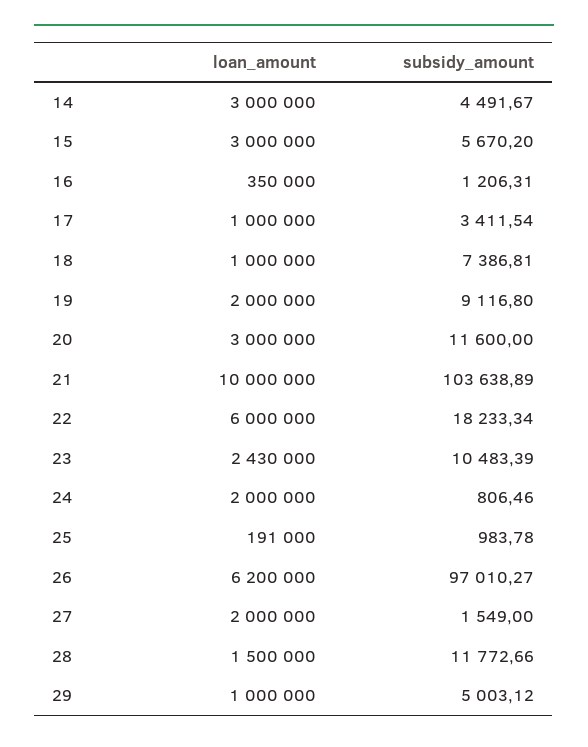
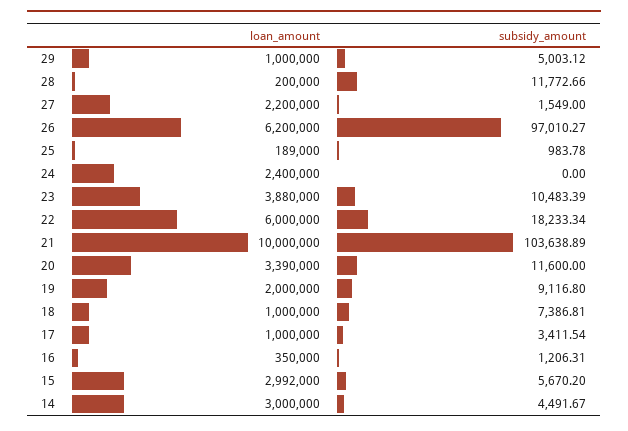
  {
    "loan_amount": {
      "14": 3000000,
-     "15": 3000000,
+     "15": 2992000,
      "16": 350000,
      "17": 1000000,
      "18": 1000000,
      "19": 2000000,
-     "20": 3000000,
+     "20": 3390000,
      "21": 10000000,
      "22": 6000000,
-     "23": 2430000,
+     "23": 3880000,
-     "24": 2000000,
+     "24": 2400000,
-     "25": 191000,
+     "25": 189000,
      "26": 6200000,
-     "27": 2000000,
+     "27": 2200000,
-     "28": 1500000,
+     "28": 200000,
      "29": 1000000
    },
    "subsidy_amount": {
      "14": 4491.67,
      "15": 5670.2,
      "16": 1206.31,
      "17": 3411.54,
      "18": 7386.81,
      "19": 9116.8,
      "20": 11600,
      "21": 103638.89,
      "22": 18233.34,
      "23": 10483.39,
-     "24": 806.46,
+     "24": 0,
      "25": 983.78,
      "26": 97010.27,
      "27": 1549,
      "28": 11772.66,
      "29": 5003.12
    }
  }

